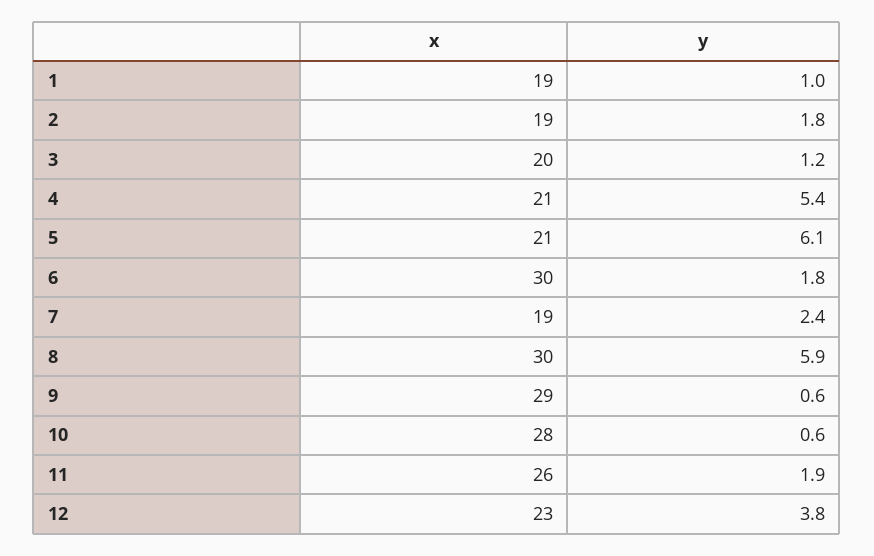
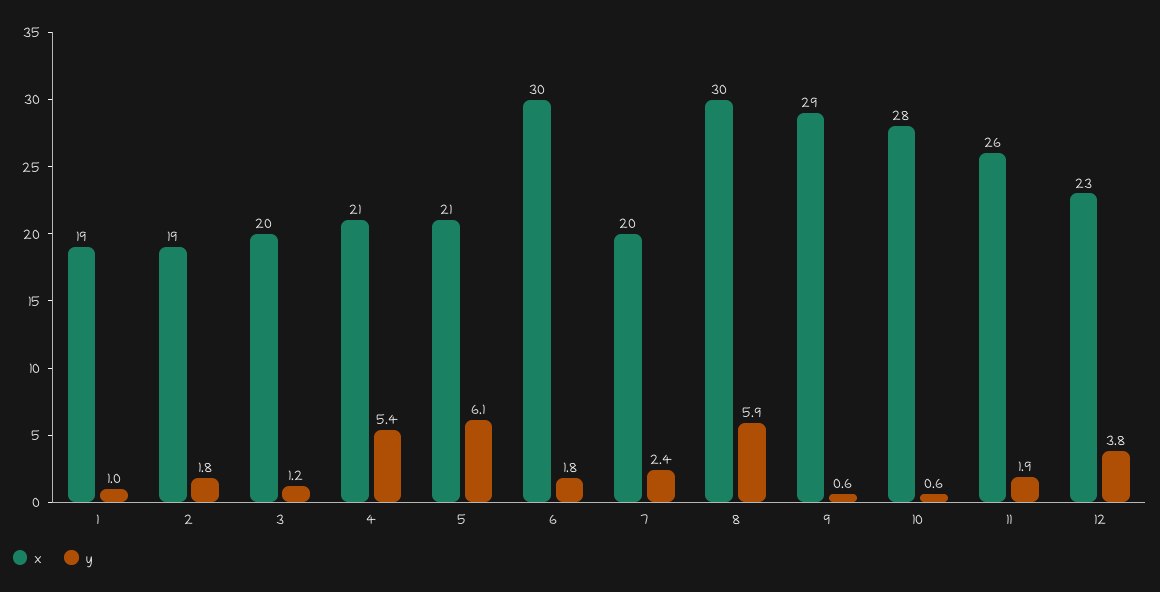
  {
    "x": {
      "1": 19,
      "2": 19,
      "3": 20,
      "4": 21,
      "5": 21,
      "6": 30,
-     "7": 19,
+     "7": 20,
      "8": 30,
      "9": 29,
      "10": 28,
      "11": 26,
      "12": 23
    },
    "y": {
      "1": 1,
      "2": 1.8,
      "3": 1.2,
      "4": 5.4,
      "5": 6.1,
      "6": 1.8,
      "7": 2.4,
      "8": 5.9,
      "9": 0.6,
      "10": 0.6,
      "11": 1.9,
      "12": 3.8
    }
  }

